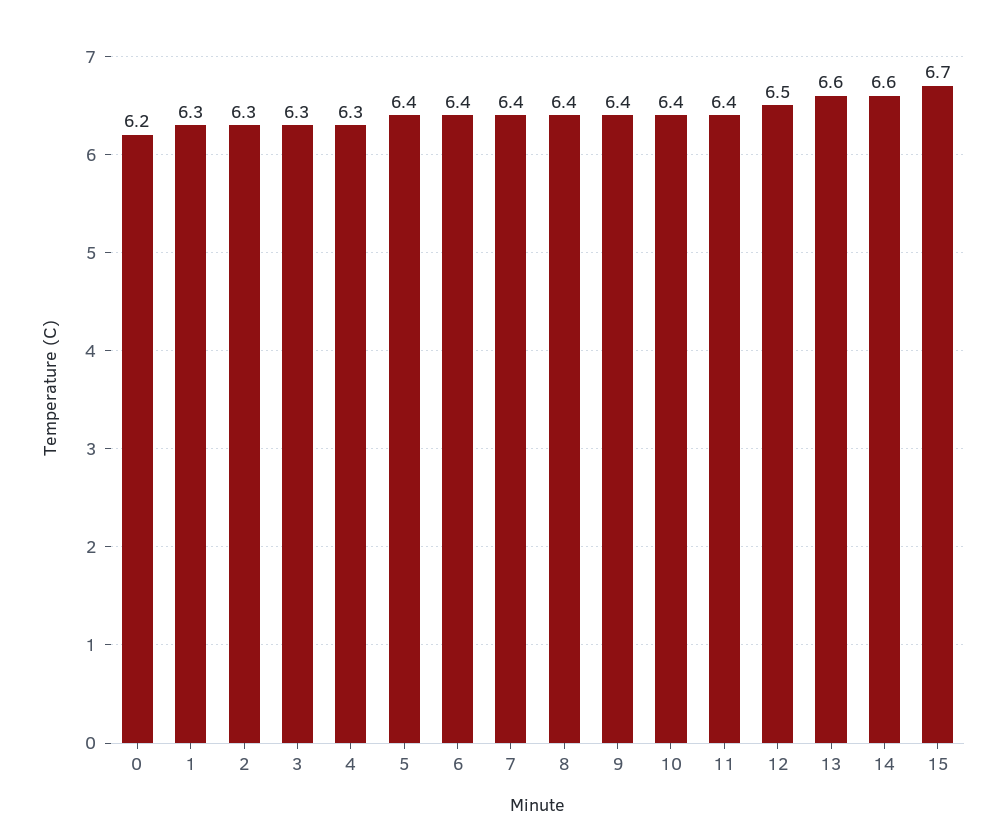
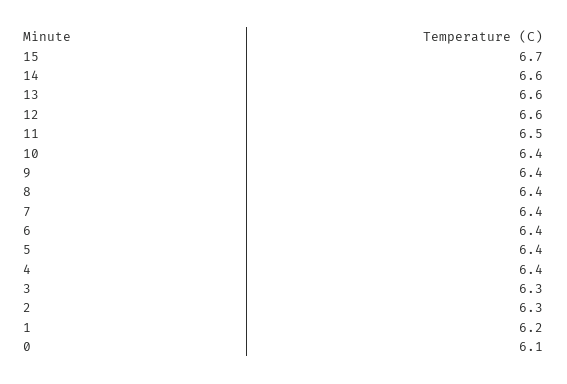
  {
-   "0": 6.2,
+   "0": 6.1,
-   "1": 6.3,
+   "1": 6.2,
    "2": 6.3,
    "3": 6.3,
-   "4": 6.3,
+   "4": 6.4,
    "5": 6.4,
    "6": 6.4,
    "7": 6.4,
    "8": 6.4,
    "9": 6.4,
    "10": 6.4,
-   "11": 6.4,
+   "11": 6.5,
-   "12": 6.5,
+   "12": 6.6,
    "13": 6.6,
    "14": 6.6,
    "15": 6.7
  }

